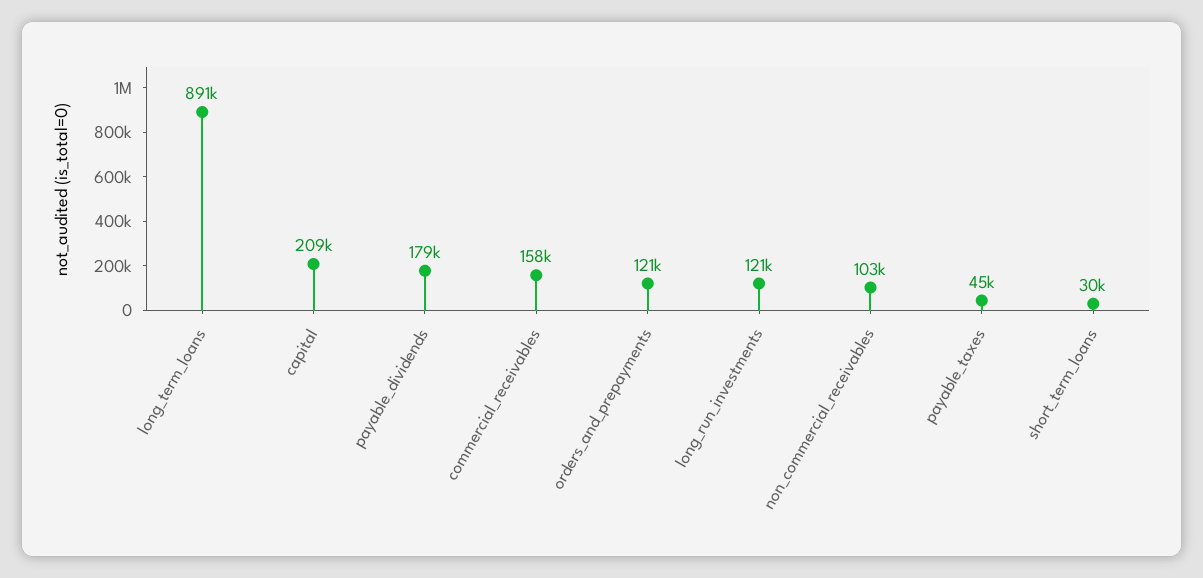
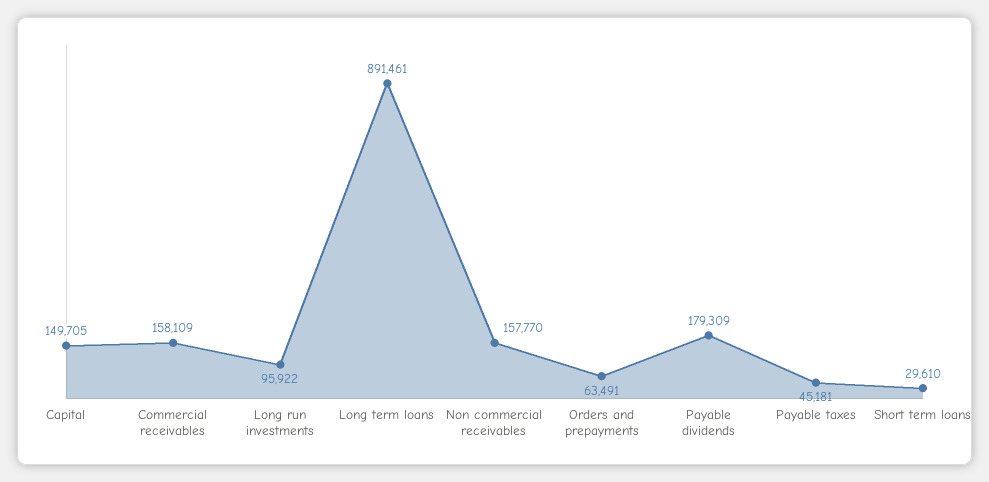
  {
    "long_term_loans": 891461,
-   "capital": 209000,
+   "capital": 149705,
    "payable_dividends": 179309,
    "commercial_receivables": 158109,
-   "orders_and_prepayments": 121000,
+   "orders_and_prepayments": 63491,
-   "long_run_investments": 121000,
+   "long_run_investments": 95922,
-   "non_commercial_receivables": 103000,
+   "non_commercial_receivables": 157770,
    "payable_taxes": 45181,
    "short_term_loans": 29610
  }

